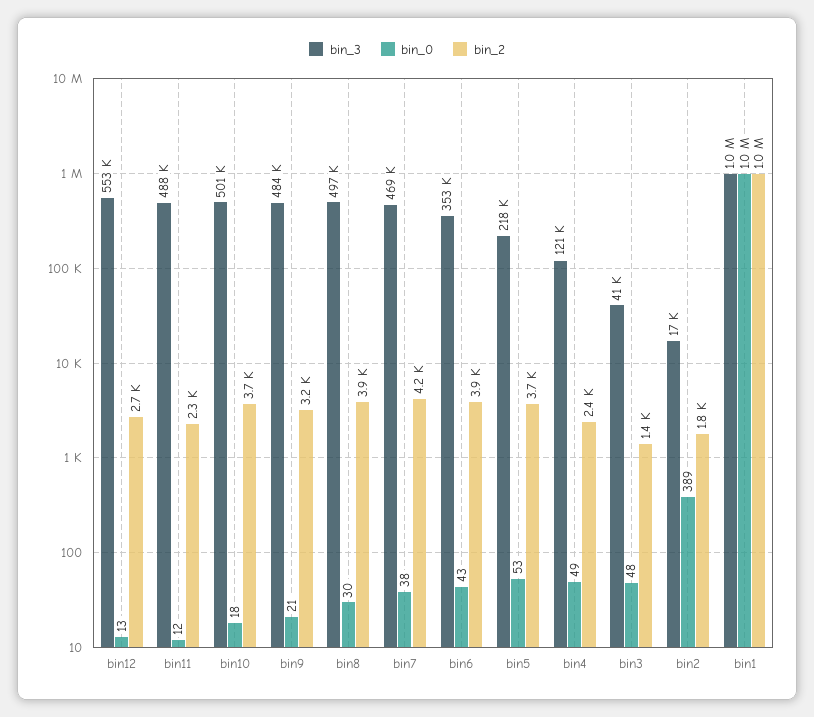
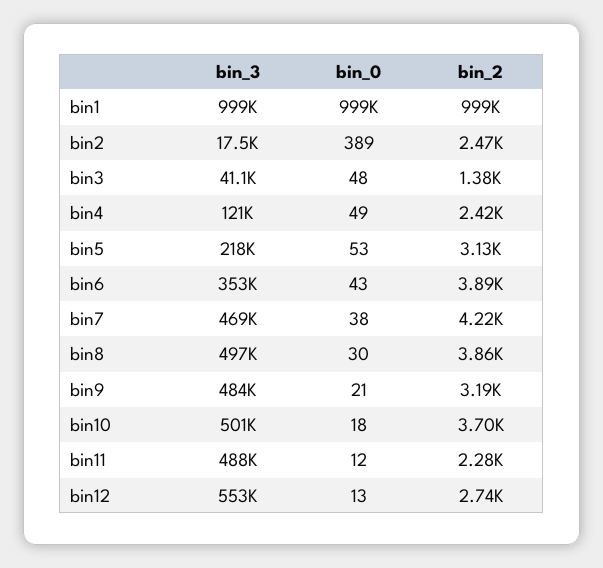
  {
    "bin_3": {
      "bin12": 553000,
      "bin11": 488000,
      "bin10": 501000,
      "bin9": 484000,
      "bin8": 497000,
      "bin7": 469000,
      "bin6": 353000,
      "bin5": 218000,
      "bin4": 121000,
      "bin3": 41100,
      "bin2": 17500,
      "bin1": 999000
    },
    "bin_0": {
      "bin12": 13,
      "bin11": 12,
      "bin10": 18,
      "bin9": 21,
      "bin8": 30,
      "bin7": 38,
      "bin6": 43,
      "bin5": 53,
      "bin4": 49,
      "bin3": 48,
      "bin2": 389,
      "bin1": 999000
    },
    "bin_2": {
      "bin12": 2740,
      "bin11": 2280,
      "bin10": 3700,
      "bin9": 3190,
      "bin8": 3860,
      "bin7": 4220,
      "bin6": 3890,
-     "bin5": 3700,
+     "bin5": 3130,
      "bin4": 2420,
      "bin3": 1380,
-     "bin2": 1800,
+     "bin2": 2470,
      "bin1": 999000
    }
  }

